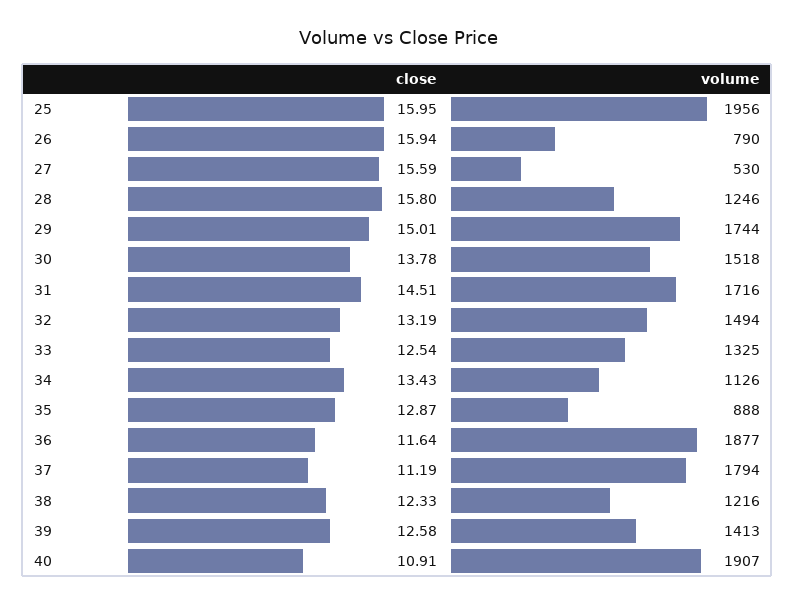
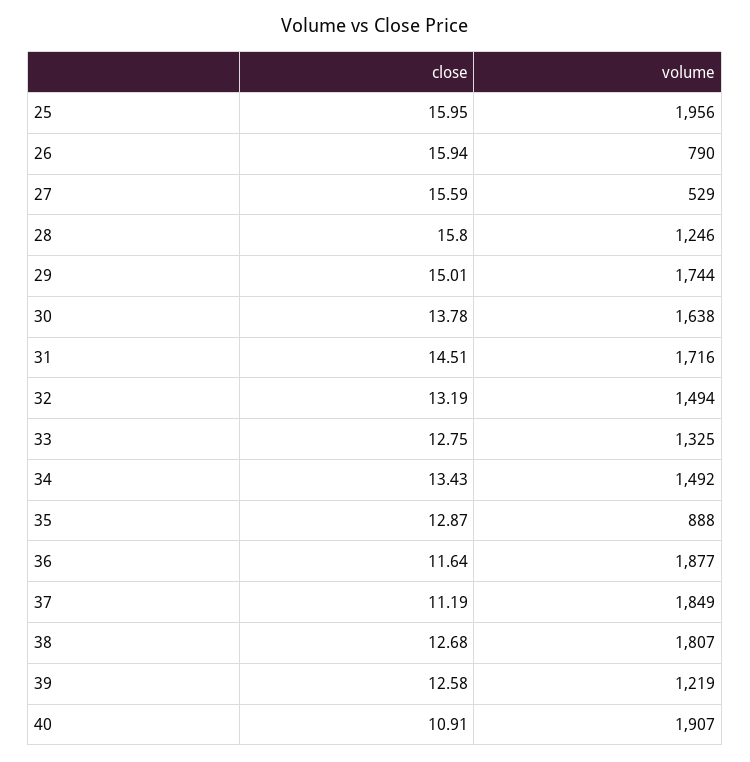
  {
    "close": {
      "25": 15.95,
      "26": 15.94,
      "27": 15.59,
      "28": 15.8,
      "29": 15.01,
      "30": 13.78,
      "31": 14.51,
      "32": 13.19,
-     "33": 12.54,
+     "33": 12.75,
      "34": 13.43,
      "35": 12.87,
      "36": 11.64,
      "37": 11.19,
-     "38": 12.33,
+     "38": 12.68,
      "39": 12.58,
      "40": 10.91
    },
    "volume": {
      "25": 1956,
      "26": 790,
-     "27": 530,
+     "27": 529,
      "28": 1246,
      "29": 1744,
-     "30": 1518,
+     "30": 1638,
      "31": 1716,
      "32": 1494,
      "33": 1325,
-     "34": 1126,
+     "34": 1492,
      "35": 888,
      "36": 1877,
-     "37": 1794,
+     "37": 1849,
-     "38": 1216,
+     "38": 1807,
-     "39": 1413,
+     "39": 1219,
      "40": 1907
    }
  }

